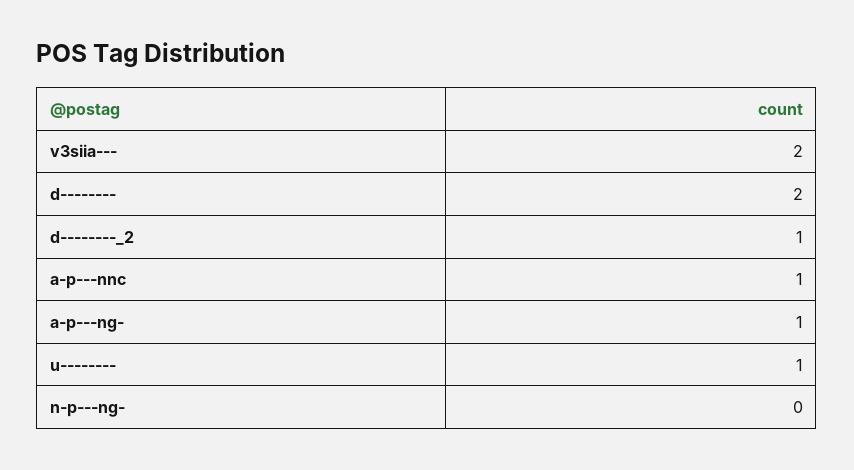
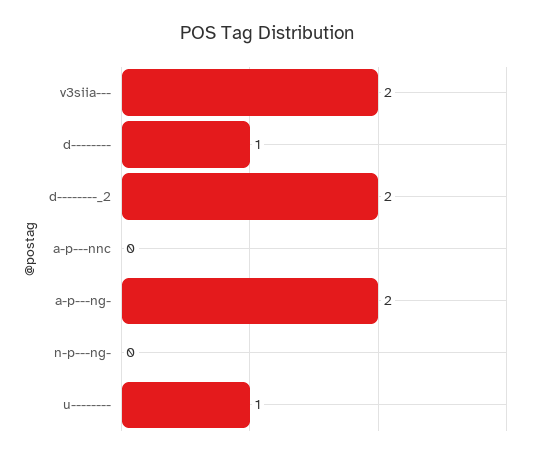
  {
    "v3siia---": 2,
-   "d--------": 2,
+   "d--------": 1,
-   "d--------_2": 1,
+   "d--------_2": 2,
-   "a-p---nnc": 1,
+   "a-p---nnc": 0,
-   "a-p---ng-": 1,
+   "a-p---ng-": 2,
    "u--------": 1,
    "n-p---ng-": 0
  }

